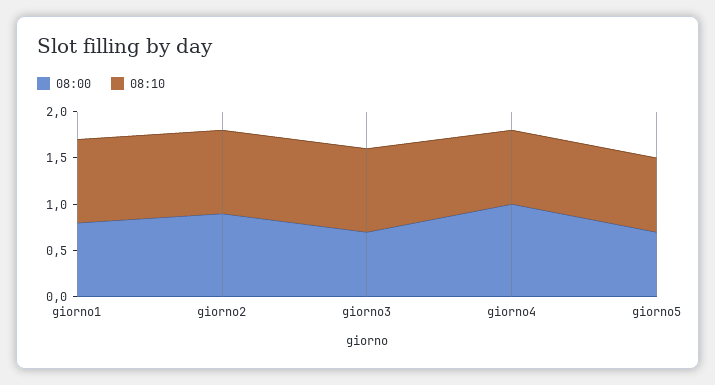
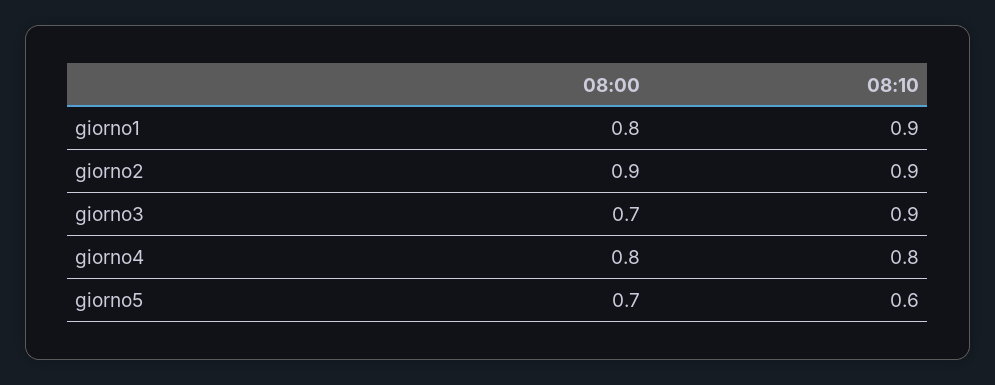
  {
    "08:00": {
      "giorno1": 0.8,
      "giorno2": 0.9,
      "giorno3": 0.7,
-     "giorno4": 1,
+     "giorno4": 0.8,
      "giorno5": 0.7
    },
    "08:10": {
      "giorno1": 0.9,
      "giorno2": 0.9,
      "giorno3": 0.9,
      "giorno4": 0.8,
-     "giorno5": 0.8
+     "giorno5": 0.6
    }
  }

